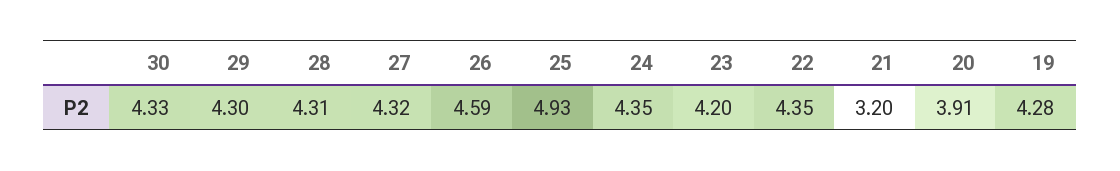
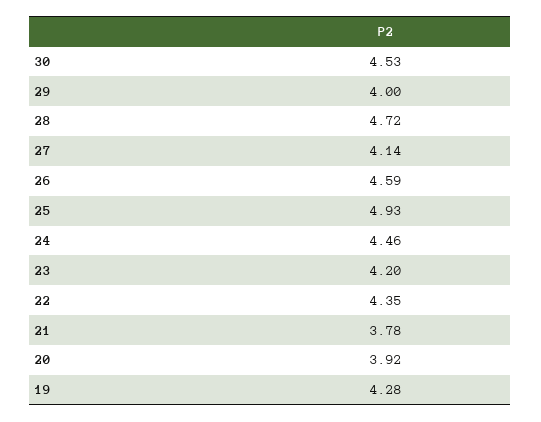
  {
-   "30": 4.33,
+   "30": 4.53,
-   "29": 4.3,
+   "29": 4,
-   "28": 4.31,
+   "28": 4.72,
-   "27": 4.32,
+   "27": 4.14,
    "26": 4.59,
    "25": 4.93,
-   "24": 4.35,
+   "24": 4.46,
    "23": 4.2,
    "22": 4.35,
-   "21": 3.2,
+   "21": 3.78,
-   "20": 3.91,
+   "20": 3.92,
    "19": 4.28
  }

